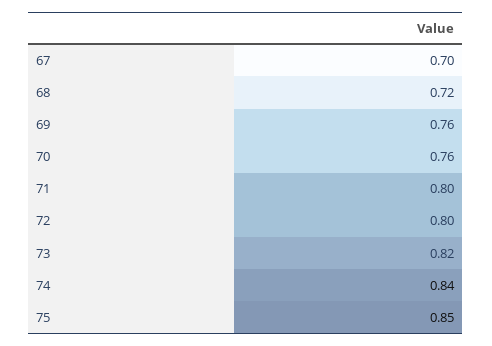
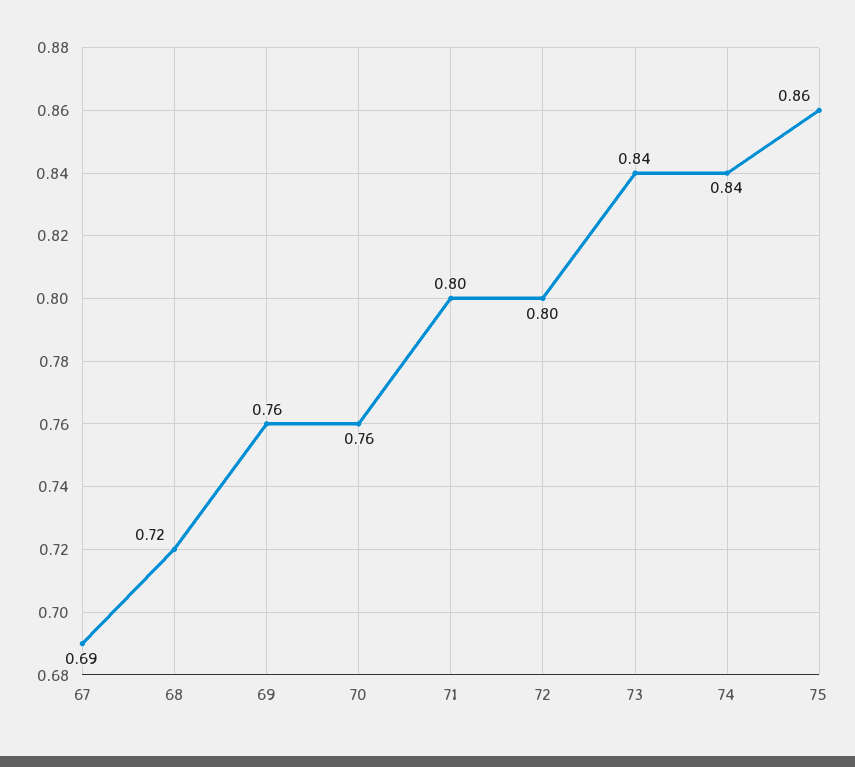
  {
-   "67": 0.7,
+   "67": 0.69,
    "68": 0.72,
    "69": 0.76,
    "70": 0.76,
    "71": 0.8,
    "72": 0.8,
-   "73": 0.82,
+   "73": 0.84,
    "74": 0.84,
-   "75": 0.85
+   "75": 0.86
  }

